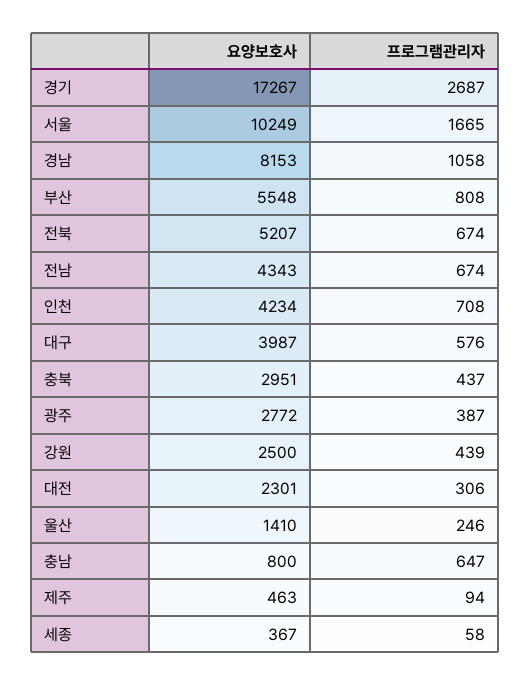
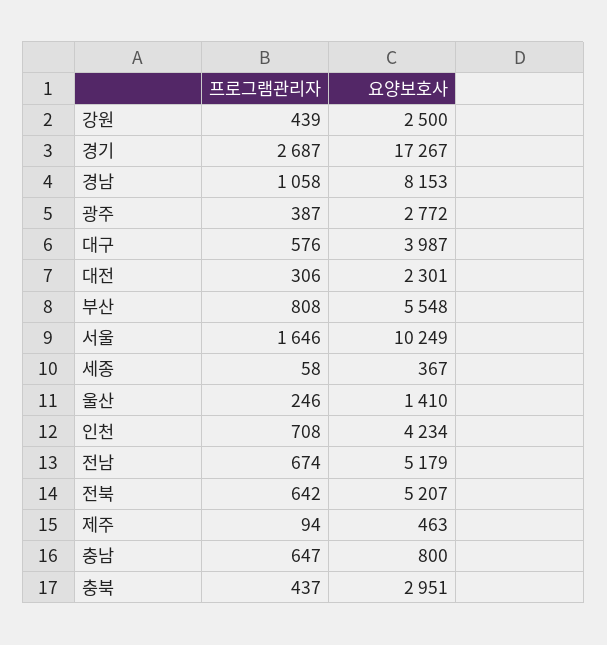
  {
    "요양보호사": {
      "경기": 17267,
      "서울": 10249,
      "경남": 8153,
      "부산": 5548,
      "전북": 5207,
-     "전남": 4343,
+     "전남": 5179,
      "인천": 4234,
      "대구": 3987,
      "충북": 2951,
      "광주": 2772,
      "강원": 2500,
      "대전": 2301,
      "울산": 1410,
      "충남": 800,
      "제주": 463,
      "세종": 367
    },
    "프로그램관리자": {
      "경기": 2687,
-     "서울": 1665,
+     "서울": 1646,
      "경남": 1058,
      "부산": 808,
-     "전북": 674,
+     "전북": 642,
      "전남": 674,
      "인천": 708,
      "대구": 576,
      "충북": 437,
      "광주": 387,
      "강원": 439,
      "대전": 306,
      "울산": 246,
      "충남": 647,
      "제주": 94,
      "세종": 58
    }
  }

